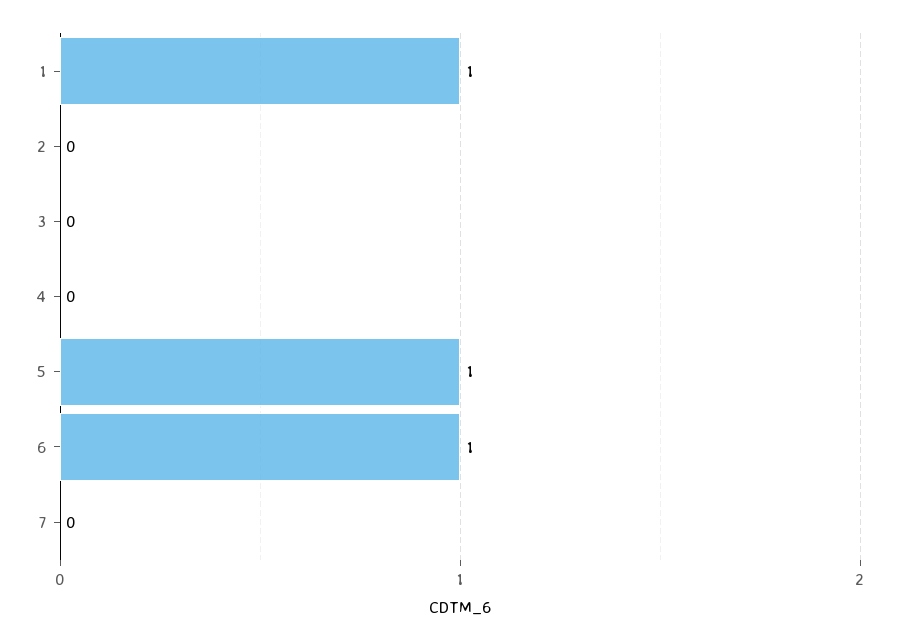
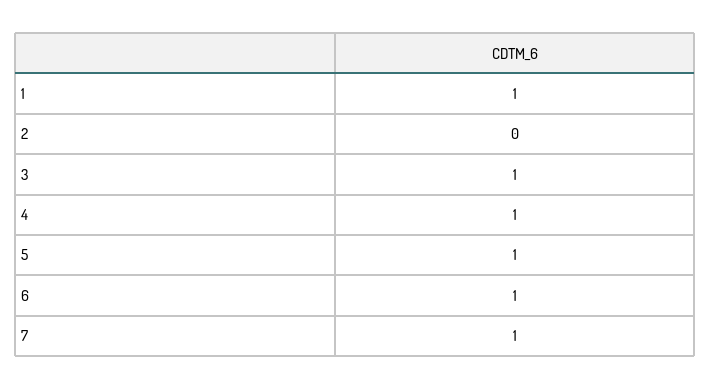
  {
    "1": 1,
    "2": 0,
-   "3": 0,
+   "3": 1,
-   "4": 0,
+   "4": 1,
    "5": 1,
    "6": 1,
-   "7": 0
+   "7": 1
  }

